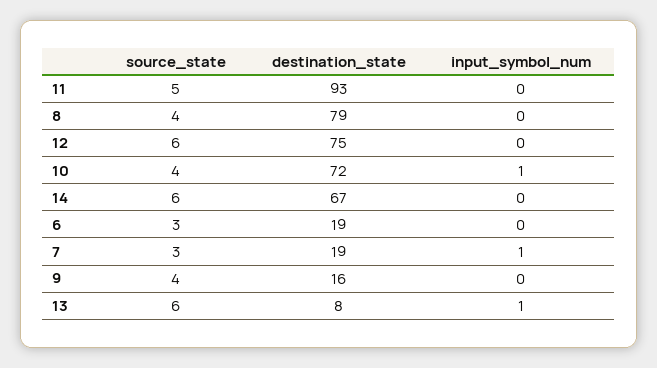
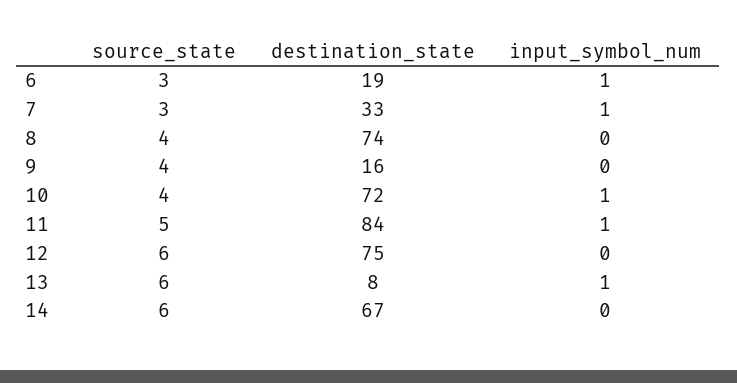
  {
    "source_state": {
      "11": 5,
      "8": 4,
      "12": 6,
      "10": 4,
      "14": 6,
      "6": 3,
      "7": 3,
      "9": 4,
      "13": 6
    },
    "destination_state": {
-     "11": 93,
+     "11": 84,
-     "8": 79,
+     "8": 74,
      "12": 75,
      "10": 72,
      "14": 67,
      "6": 19,
-     "7": 19,
+     "7": 33,
      "9": 16,
      "13": 8
    },
    "input_symbol_num": {
-     "11": 0,
+     "11": 1,
      "8": 0,
      "12": 0,
      "10": 1,
      "14": 0,
-     "6": 0,
+     "6": 1,
      "7": 1,
      "9": 0,
      "13": 1
    }
  }

